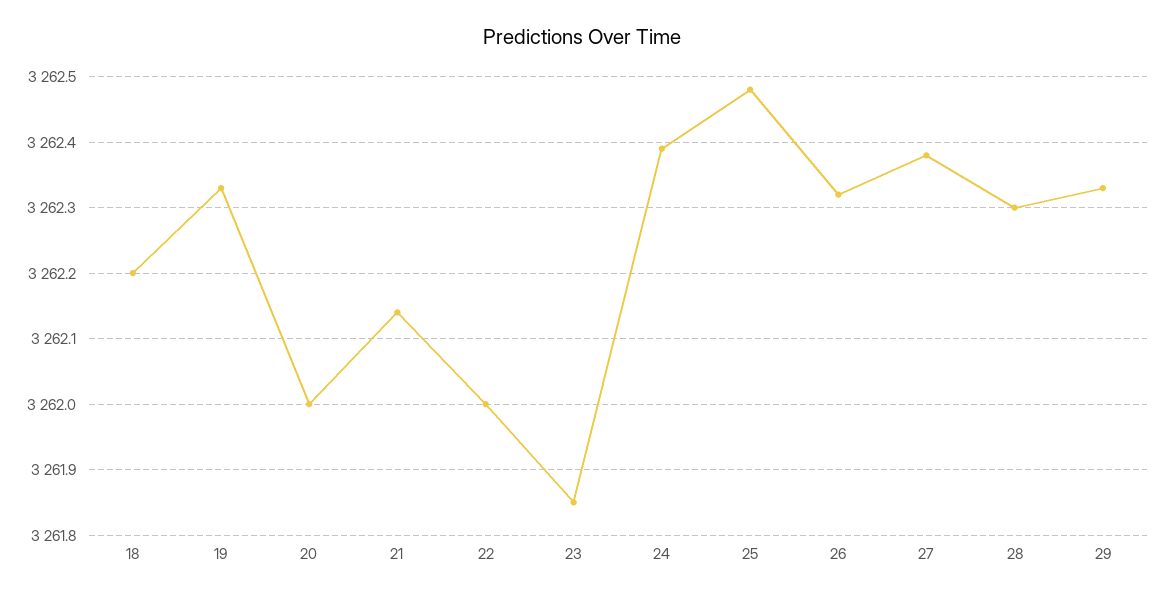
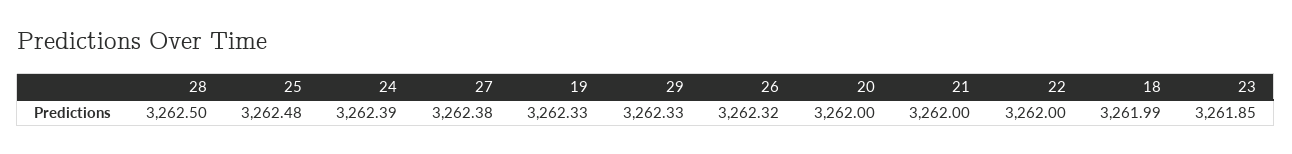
  {
-   "18": 3262.2,
+   "18": 3261.99,
    "19": 3262.33,
    "20": 3262,
-   "21": 3262.14,
+   "21": 3262,
    "22": 3262,
    "23": 3261.85,
    "24": 3262.39,
    "25": 3262.48,
    "26": 3262.32,
    "27": 3262.38,
-   "28": 3262.3,
+   "28": 3262.5,
    "29": 3262.33
  }

